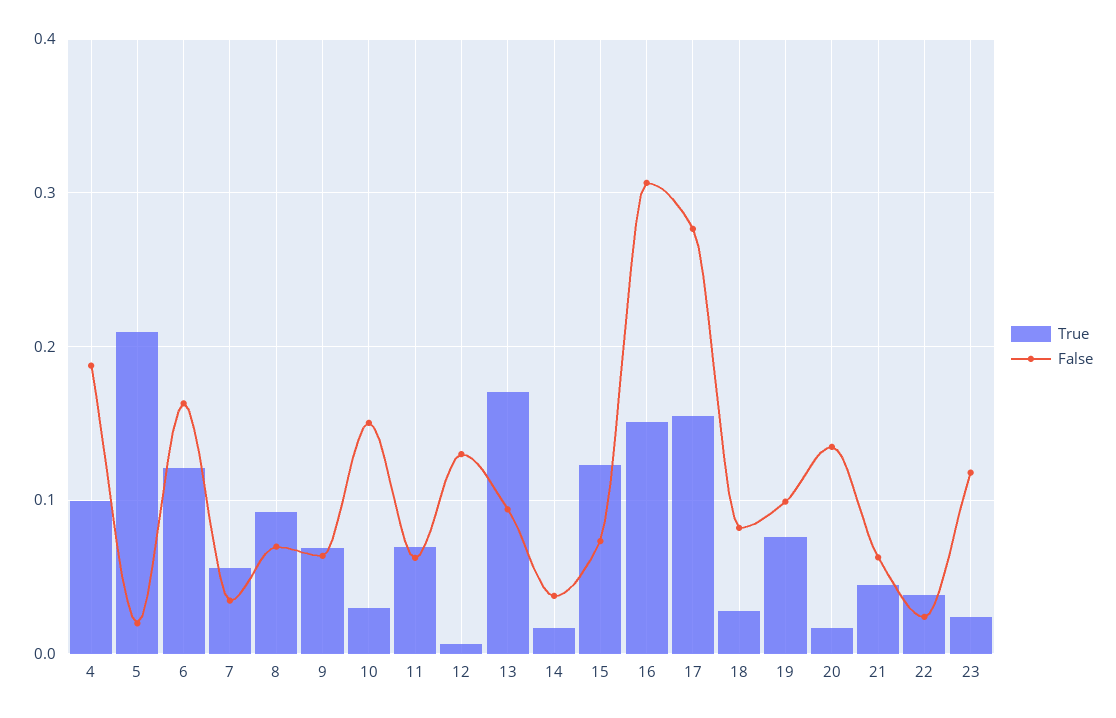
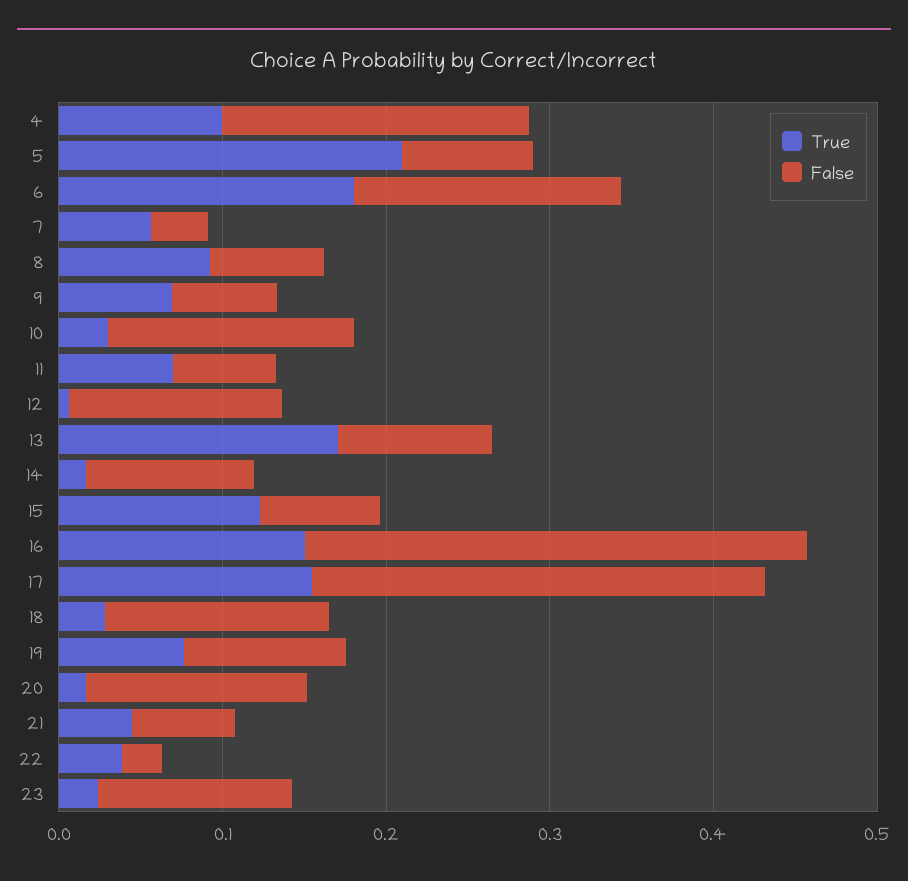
  {
    "True": {
      "4": 0.1,
      "5": 0.21,
-     "6": 0.12,
+     "6": 0.18,
      "7": 0.06,
      "8": 0.09,
      "9": 0.07,
      "10": 0.03,
      "11": 0.07,
      "12": 0.01,
      "13": 0.17,
      "14": 0.02,
      "15": 0.12,
      "16": 0.15,
      "17": 0.15,
      "18": 0.03,
      "19": 0.08,
      "20": 0.02,
      "21": 0.04,
      "22": 0.04,
      "23": 0.02
    },
    "False": {
      "4": 0.19,
-     "5": 0.02,
+     "5": 0.08,
      "6": 0.16,
      "7": 0.03,
      "8": 0.07,
      "9": 0.06,
      "10": 0.15,
      "11": 0.06,
      "12": 0.13,
      "13": 0.09,
-     "14": 0.04,
+     "14": 0.1,
      "15": 0.07,
      "16": 0.31,
      "17": 0.28,
-     "18": 0.08,
+     "18": 0.14,
      "19": 0.1,
      "20": 0.13,
      "21": 0.06,
      "22": 0.02,
      "23": 0.12
    }
  }

